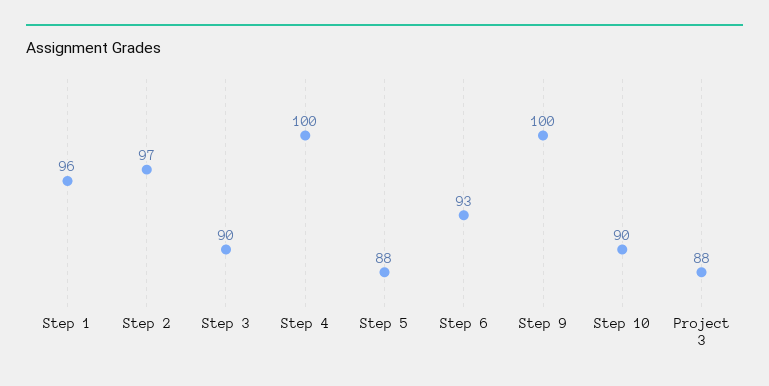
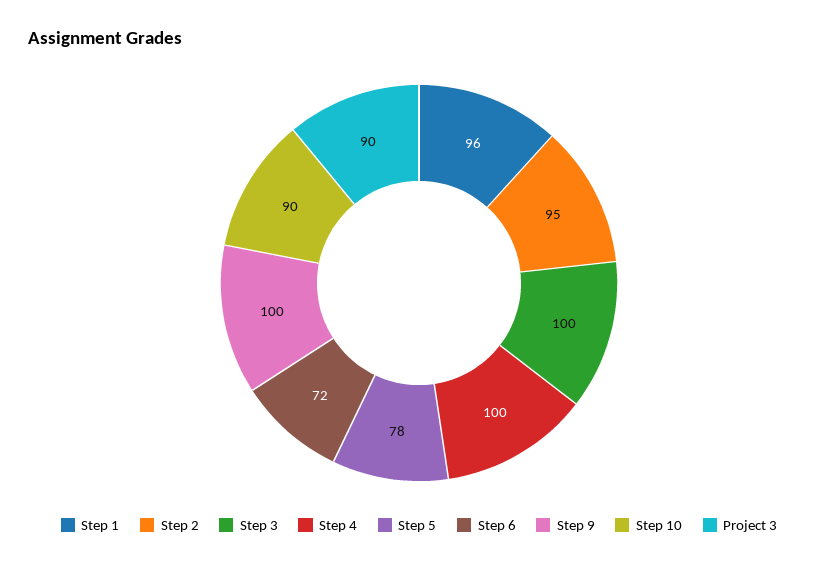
  {
    "Step 1": 96,
-   "Step 2": 97,
+   "Step 2": 95,
-   "Step 3": 90,
+   "Step 3": 100,
    "Step 4": 100,
-   "Step 5": 88,
+   "Step 5": 78,
-   "Step 6": 93,
+   "Step 6": 72,
    "Step 9": 100,
    "Step 10": 90,
-   "Project 3": 88
+   "Project 3": 90
  }

